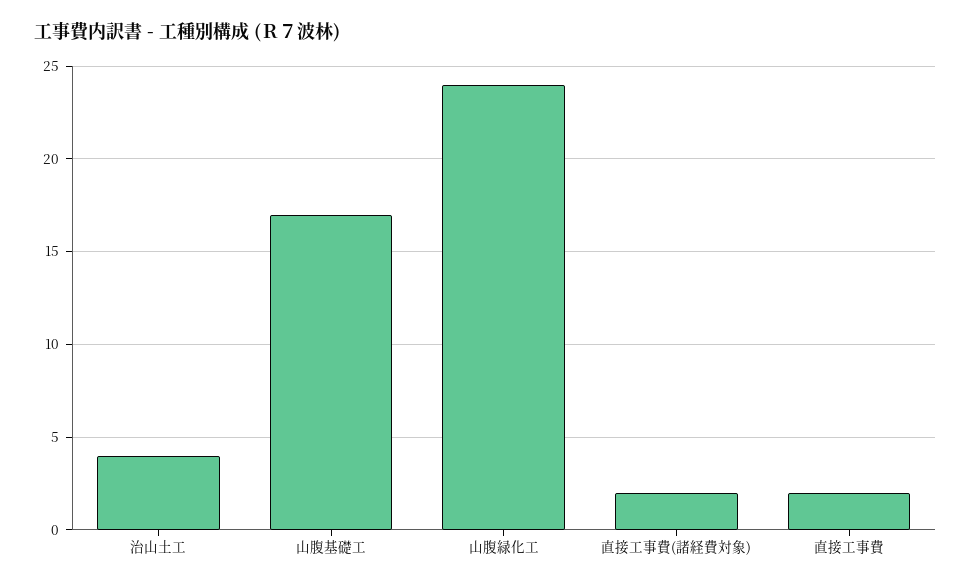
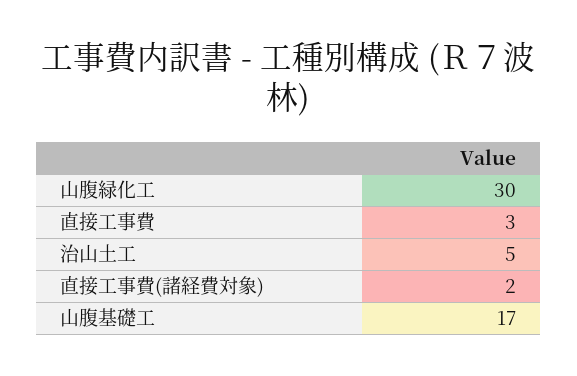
  {
-   "治山土工": 4,
+   "治山土工": 5,
    "山腹基礎工": 17,
-   "山腹緑化工": 24,
+   "山腹緑化工": 30,
    "直接工事費(諸経費対象)": 2,
-   "直接工事費": 2
+   "直接工事費": 3
  }

